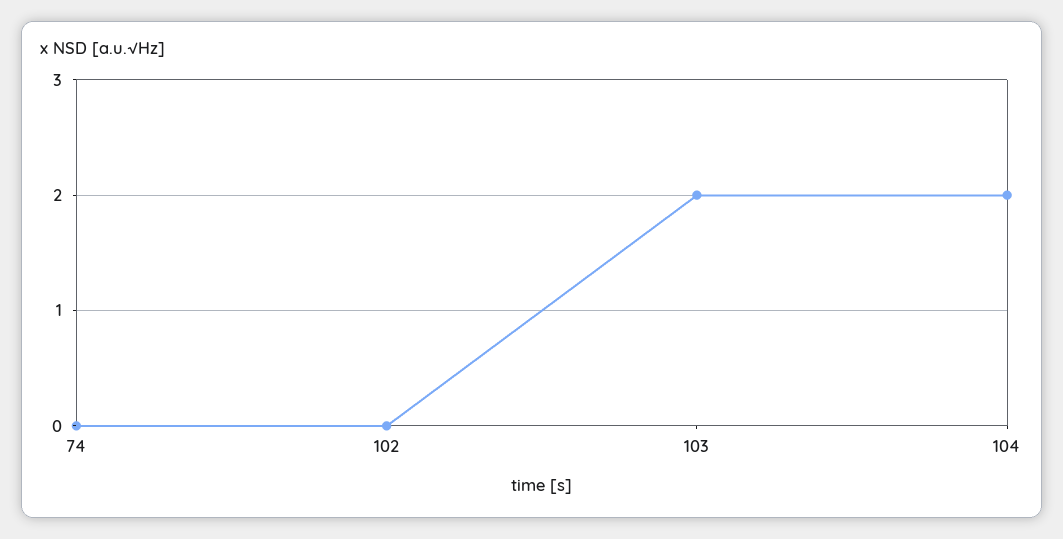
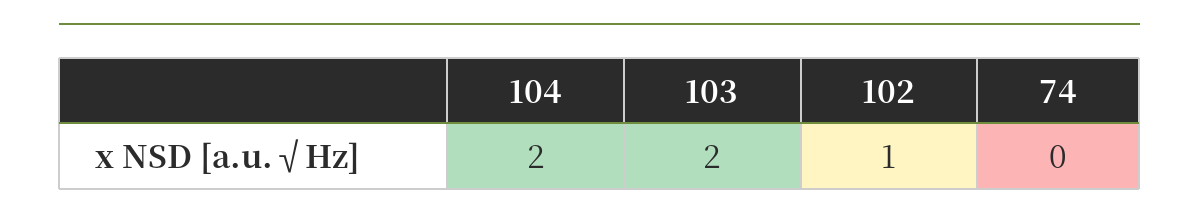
  {
    "74": 0,
-   "102": 0,
+   "102": 1,
    "103": 2,
    "104": 2
  }

